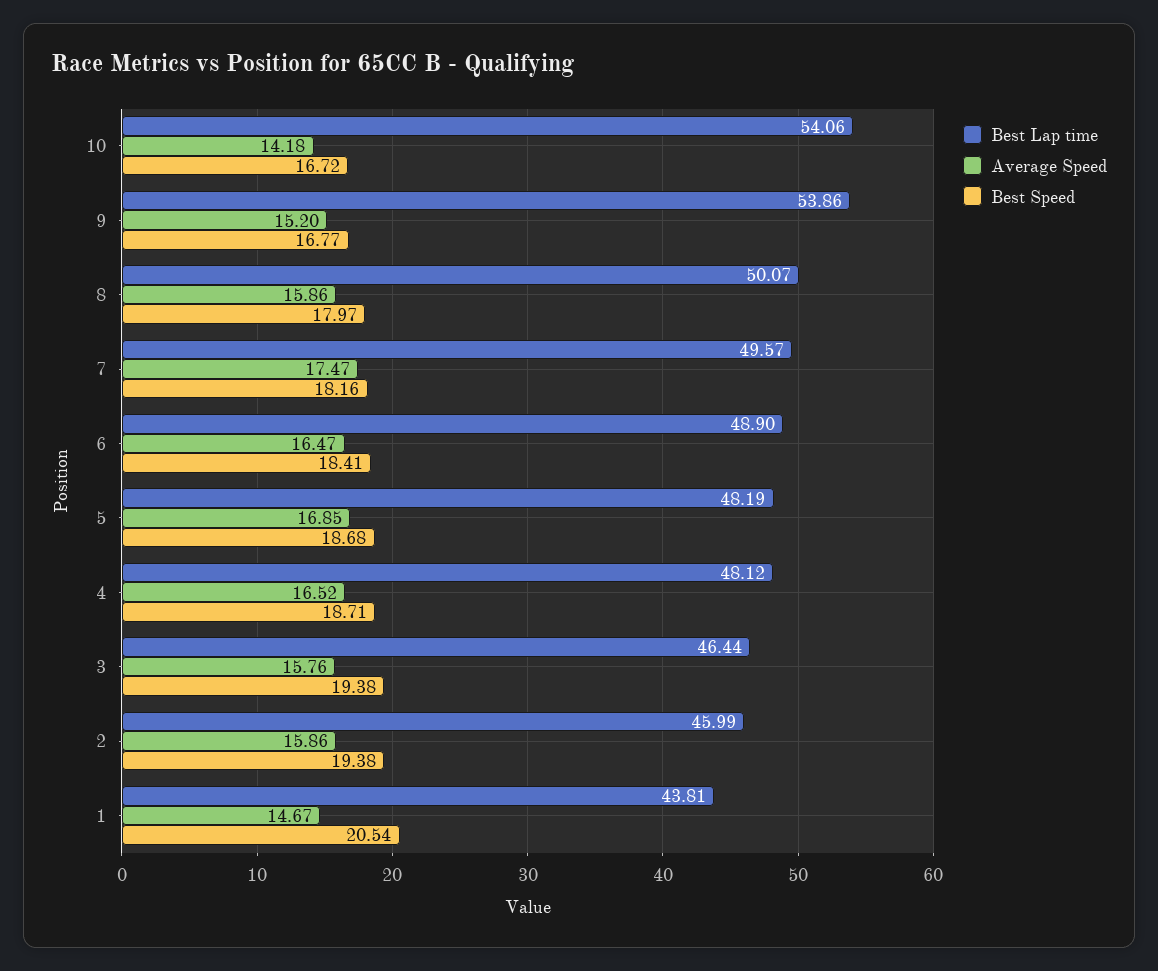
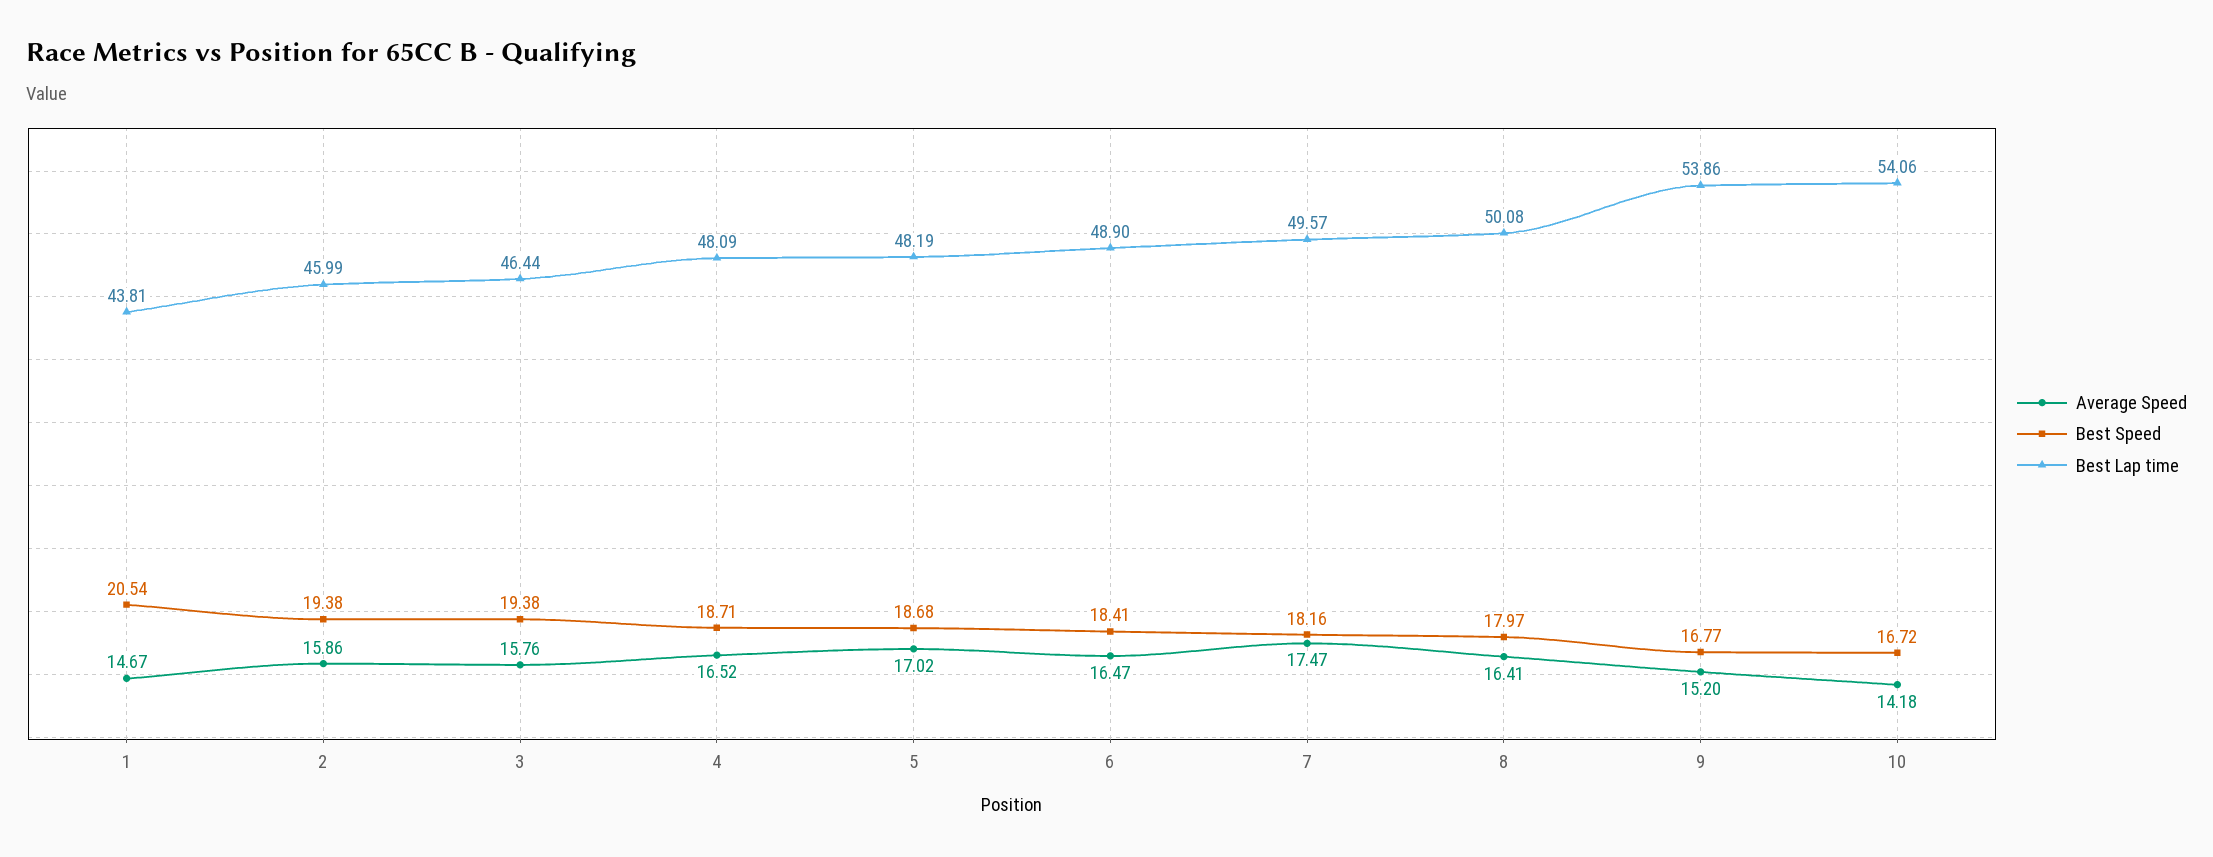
  {
    "Best Lap time": {
      "10": 54.06,
      "9": 53.86,
-     "8": 50.07,
+     "8": 50.08,
      "7": 49.57,
      "6": 48.9,
      "5": 48.19,
-     "4": 48.12,
+     "4": 48.09,
      "3": 46.44,
      "2": 45.99,
      "1": 43.81
    },
    "Average Speed": {
      "10": 14.18,
      "9": 15.2,
-     "8": 15.86,
+     "8": 16.41,
      "7": 17.47,
      "6": 16.47,
-     "5": 16.85,
+     "5": 17.02,
      "4": 16.52,
      "3": 15.76,
      "2": 15.86,
      "1": 14.67
    },
    "Best Speed": {
      "10": 16.72,
      "9": 16.77,
      "8": 17.97,
      "7": 18.16,
      "6": 18.41,
      "5": 18.68,
      "4": 18.71,
      "3": 19.38,
      "2": 19.38,
      "1": 20.54
    }
  }

